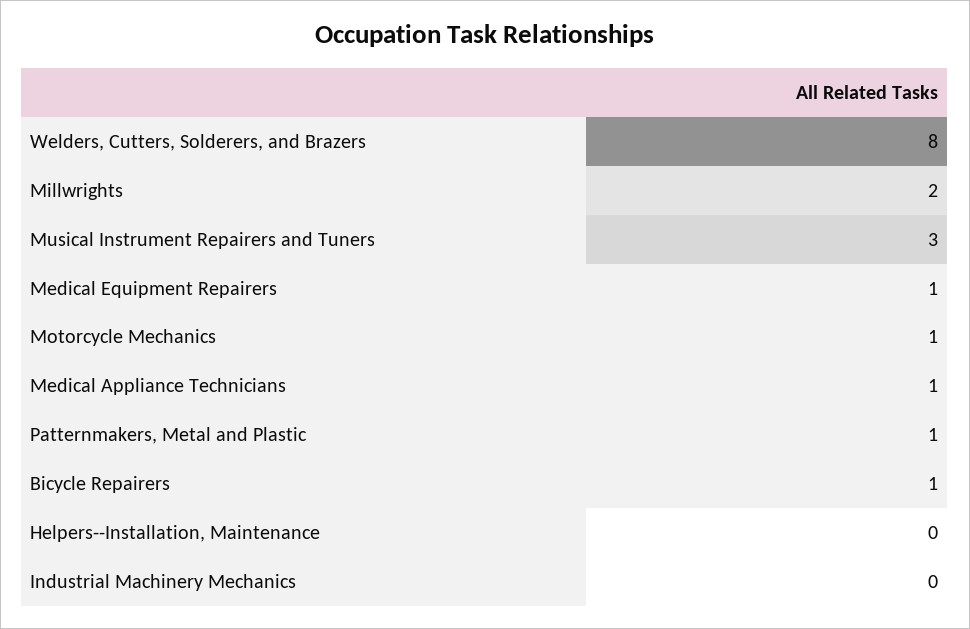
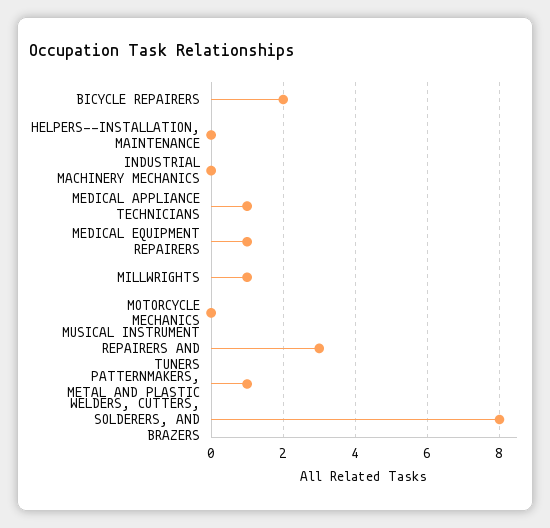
  {
    "Welders, Cutters, Solderers, and Brazers": 8,
-   "Millwrights": 2,
+   "Millwrights": 1,
    "Musical Instrument Repairers and Tuners": 3,
    "Medical Equipment Repairers": 1,
-   "Motorcycle Mechanics": 1,
+   "Motorcycle Mechanics": 0,
    "Medical Appliance Technicians": 1,
    "Patternmakers, Metal and Plastic": 1,
-   "Bicycle Repairers": 1,
+   "Bicycle Repairers": 2,
    "Helpers--Installation, Maintenance": 0,
    "Industrial Machinery Mechanics": 0
  }

